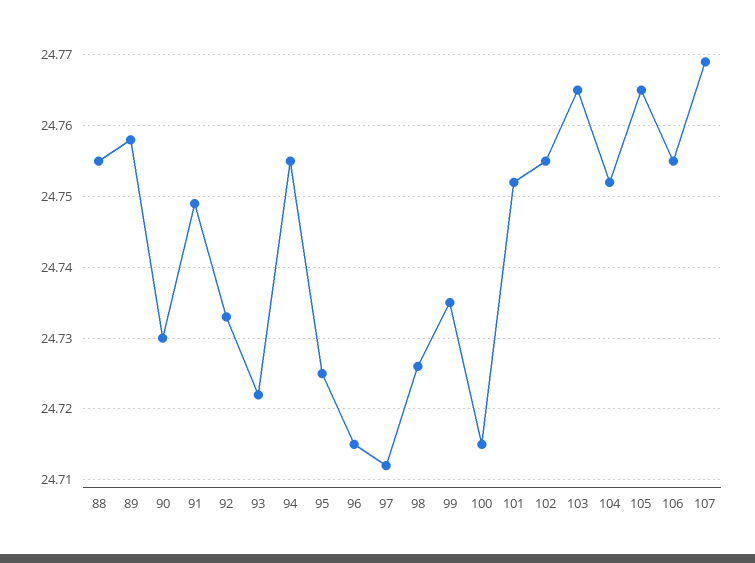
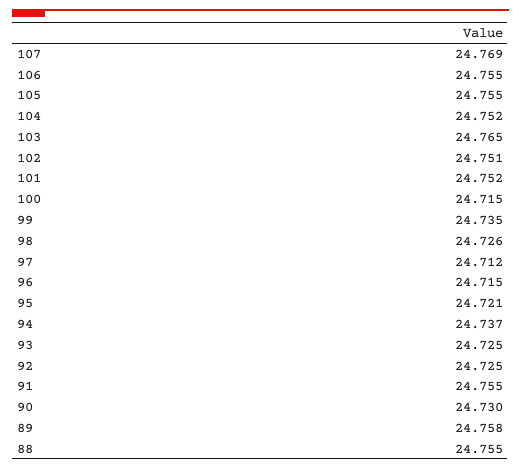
  {
    "88": 24.755,
    "89": 24.758,
    "90": 24.73,
-   "91": 24.749,
+   "91": 24.755,
-   "92": 24.733,
+   "92": 24.725,
-   "93": 24.722,
+   "93": 24.725,
-   "94": 24.755,
+   "94": 24.737,
-   "95": 24.725,
+   "95": 24.721,
    "96": 24.715,
    "97": 24.712,
    "98": 24.726,
    "99": 24.735,
    "100": 24.715,
    "101": 24.752,
-   "102": 24.755,
+   "102": 24.751,
    "103": 24.765,
    "104": 24.752,
-   "105": 24.765,
+   "105": 24.755,
    "106": 24.755,
    "107": 24.769
  }

